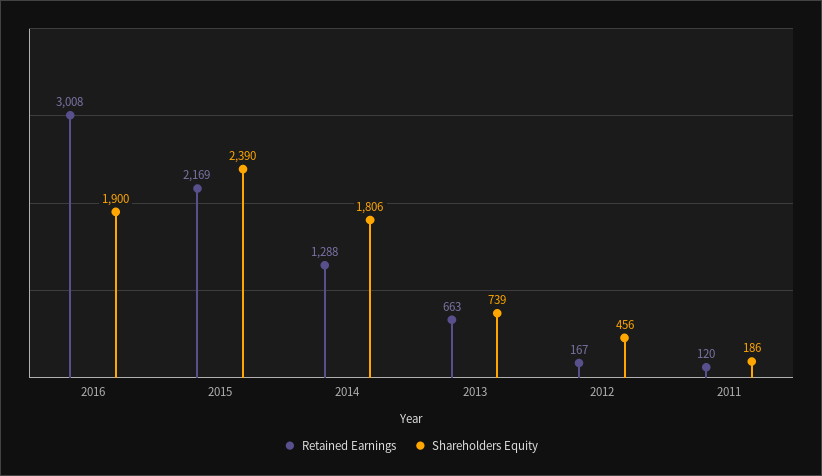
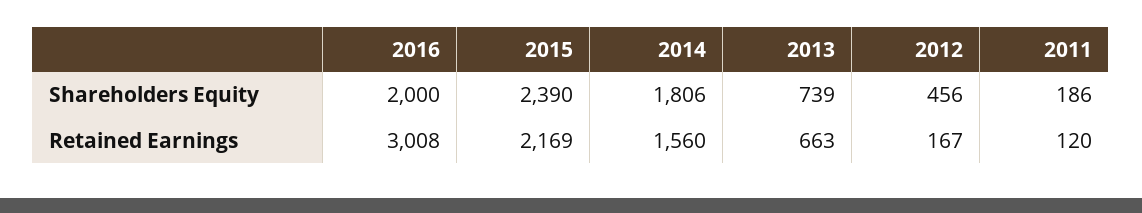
  {
    "Retained Earnings": {
      "2016": 3008,
      "2015": 2169,
-     "2014": 1288,
+     "2014": 1560,
      "2013": 663,
      "2012": 167,
      "2011": 120
    },
    "Shareholders Equity": {
-     "2016": 1900,
+     "2016": 2000,
      "2015": 2390,
      "2014": 1806,
      "2013": 739,
      "2012": 456,
      "2011": 186
    }
  }

